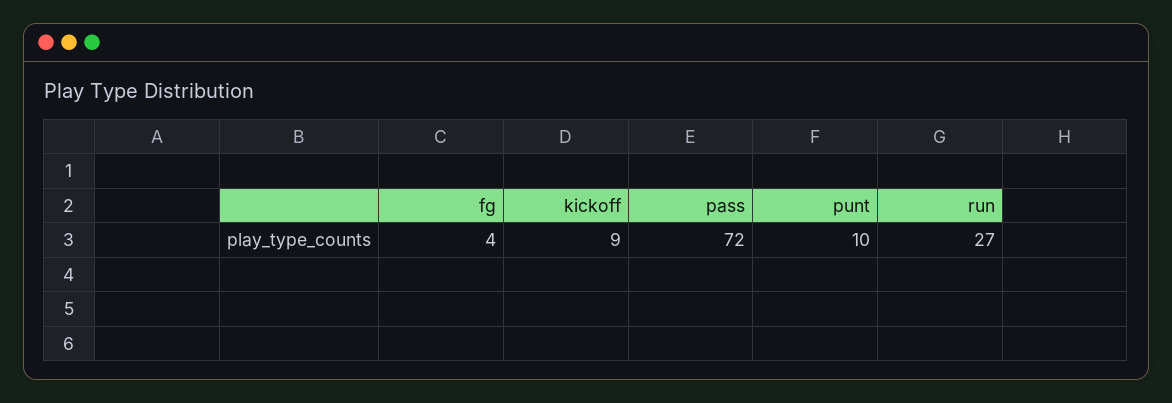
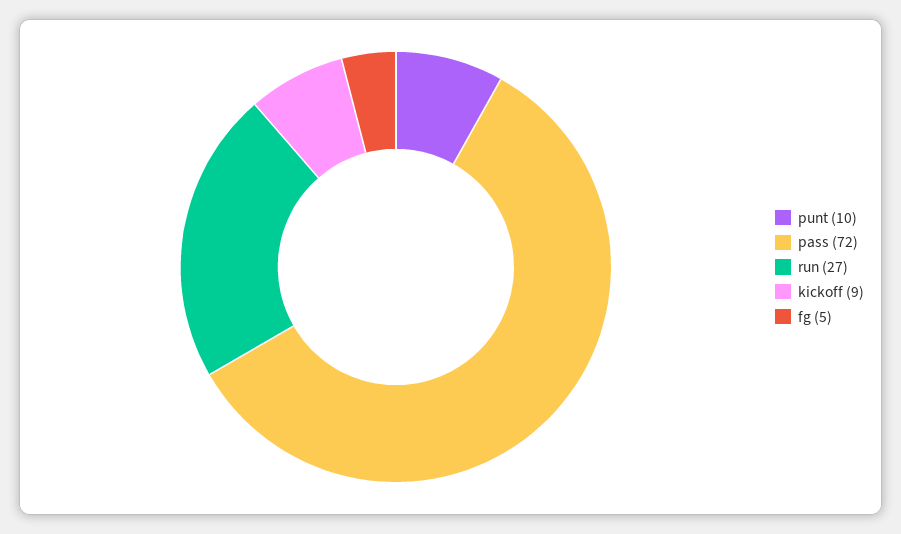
  {
-   "fg": 4,
+   "fg": 5,
    "kickoff": 9,
    "pass": 72,
    "punt": 10,
    "run": 27
  }

